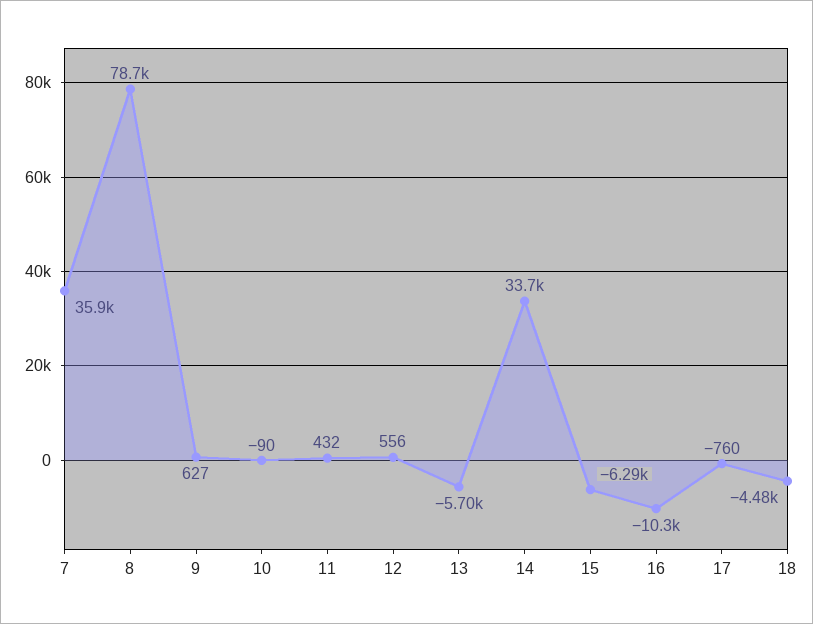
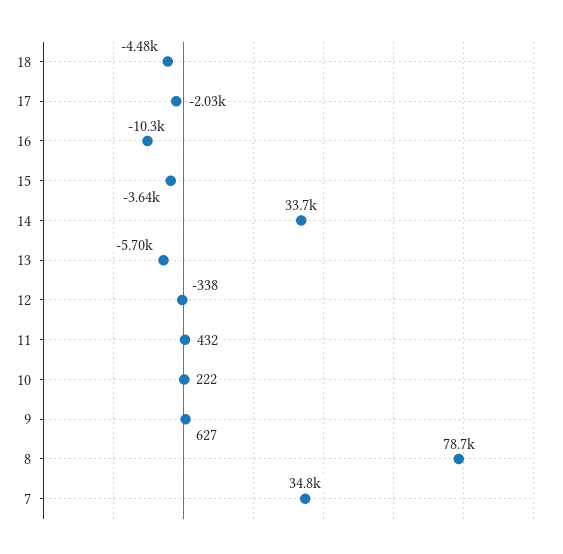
  {
-   "7": 35900,
+   "7": 34800,
    "8": 78700,
    "9": 627,
-   "10": -90,
+   "10": 222,
    "11": 432,
-   "12": 556,
+   "12": -338,
    "13": -5700,
    "14": 33700,
-   "15": -6290,
+   "15": -3640,
    "16": -10300,
-   "17": -760,
+   "17": -2030,
    "18": -4480
  }

